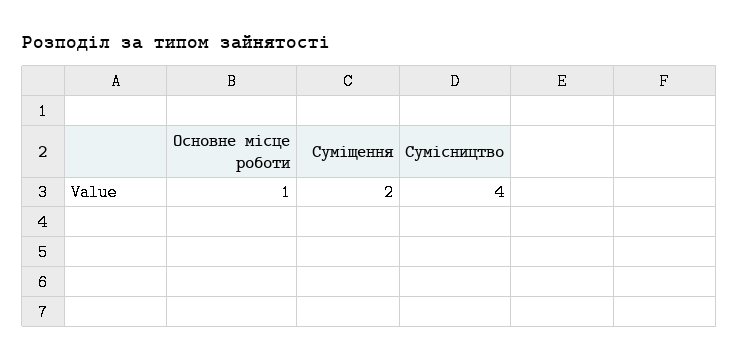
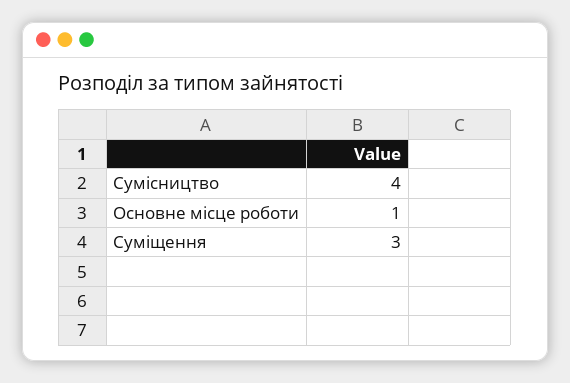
  {
    "Основне місце роботи": 1,
-   "Суміщення": 2,
+   "Суміщення": 3,
    "Сумісництво": 4
  }

